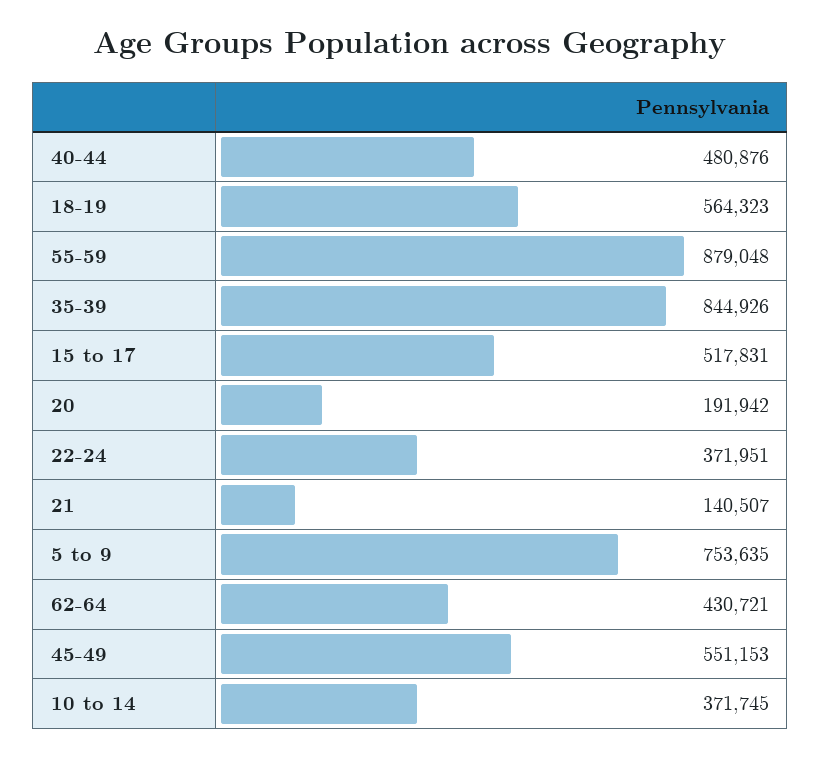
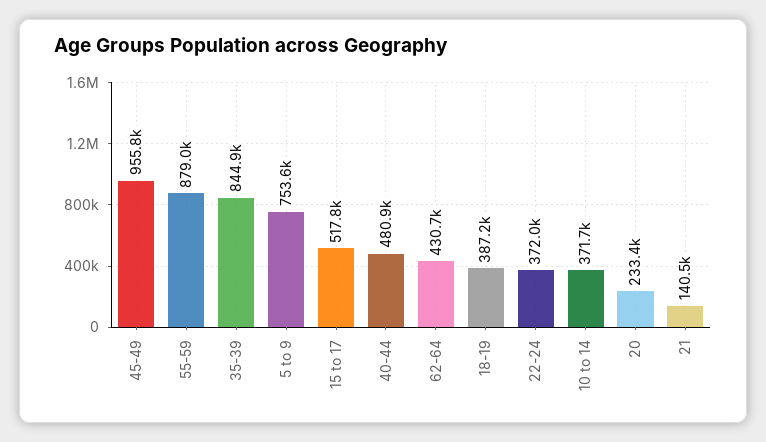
  {
    "40-44": 480876,
-   "18-19": 564323,
+   "18-19": 387200,
    "55-59": 879048,
    "35-39": 844926,
    "15 to 17": 517831,
-   "20": 191942,
+   "20": 233400,
    "22-24": 371951,
    "21": 140507,
    "5 to 9": 753635,
    "62-64": 430721,
-   "45-49": 551153,
+   "45-49": 955800,
    "10 to 14": 371745
  }

